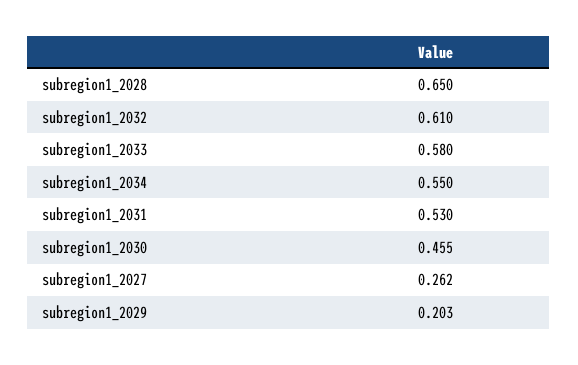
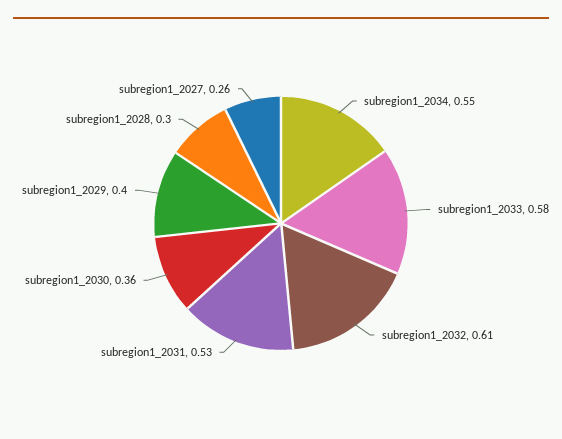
  {
-   "subregion1_2028": 0.65,
+   "subregion1_2028": 0.3,
    "subregion1_2032": 0.61,
    "subregion1_2033": 0.58,
    "subregion1_2034": 0.55,
    "subregion1_2031": 0.53,
-   "subregion1_2030": 0.455,
+   "subregion1_2030": 0.36,
    "subregion1_2027": 0.262,
-   "subregion1_2029": 0.203
+   "subregion1_2029": 0.4
  }

